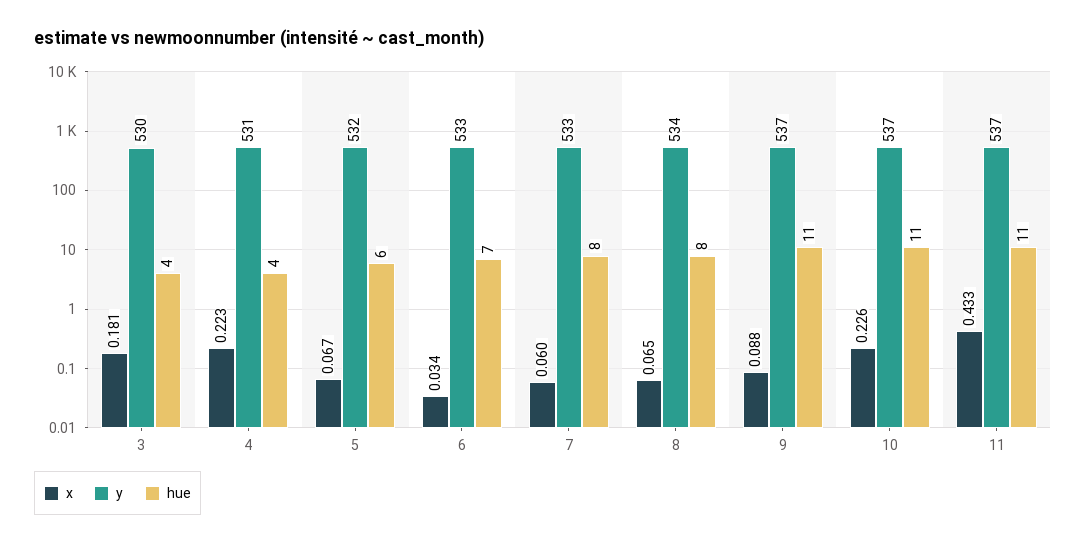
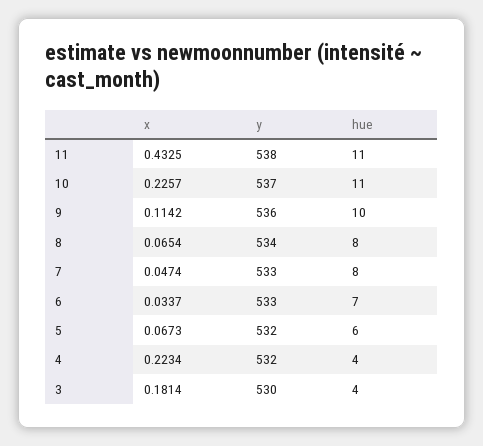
  {
    "x": {
      "3": 0.1814,
      "4": 0.2234,
      "5": 0.0673,
      "6": 0.0337,
-     "7": 0.06,
+     "7": 0.0474,
      "8": 0.0654,
-     "9": 0.088,
+     "9": 0.1142,
      "10": 0.2257,
      "11": 0.4325
    },
    "y": {
      "3": 530,
-     "4": 531,
+     "4": 532,
      "5": 532,
      "6": 533,
      "7": 533,
      "8": 534,
-     "9": 537,
+     "9": 536,
      "10": 537,
-     "11": 537
+     "11": 538
    },
    "hue": {
      "3": 4,
      "4": 4,
      "5": 6,
      "6": 7,
      "7": 8,
      "8": 8,
-     "9": 11,
+     "9": 10,
      "10": 11,
      "11": 11
    }
  }

